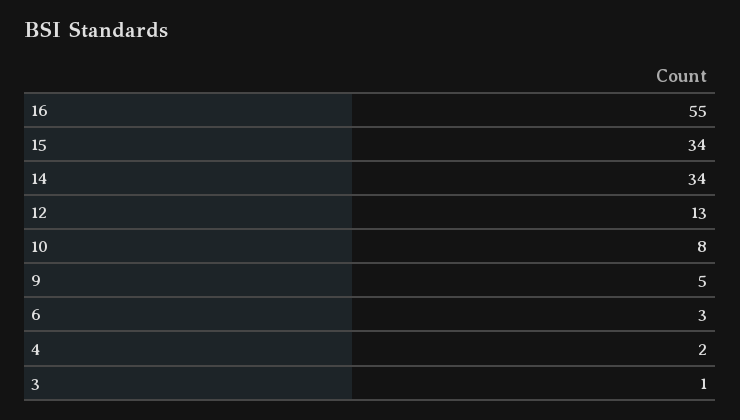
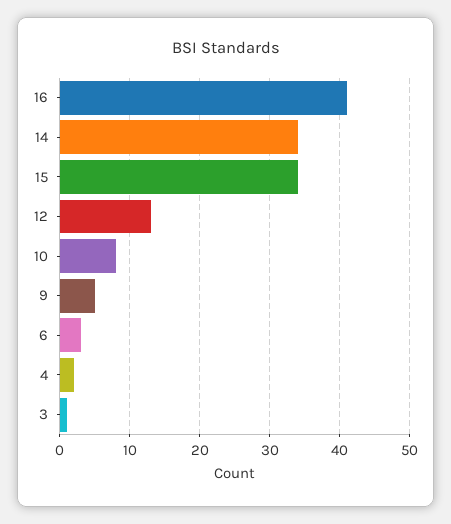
  {
-   "16": 55,
+   "16": 41,
    "15": 34,
    "14": 34,
    "12": 13,
    "10": 8,
    "9": 5,
    "6": 3,
    "4": 2,
    "3": 1
  }

